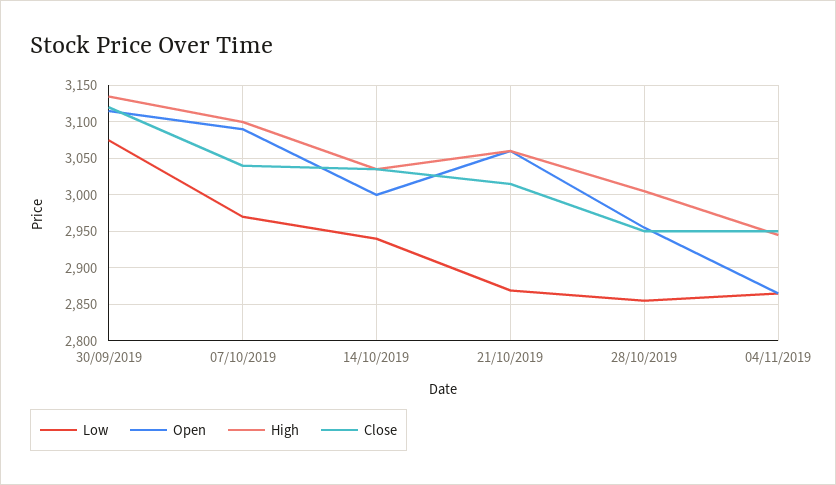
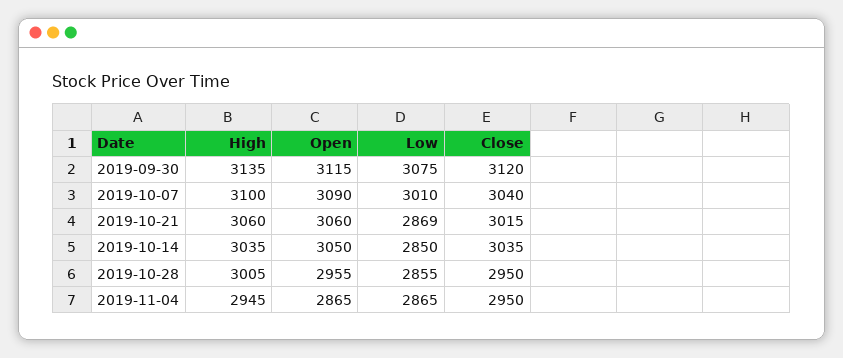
  {
    "Low": {
      "30/09/2019": 3075,
-     "07/10/2019": 2970,
+     "07/10/2019": 3010,
-     "14/10/2019": 2940,
+     "14/10/2019": 2850,
      "21/10/2019": 2869,
      "28/10/2019": 2855,
      "04/11/2019": 2865
    },
    "Open": {
      "30/09/2019": 3115,
      "07/10/2019": 3090,
-     "14/10/2019": 3000,
+     "14/10/2019": 3050,
      "21/10/2019": 3060,
      "28/10/2019": 2955,
      "04/11/2019": 2865
    },
    "High": {
      "30/09/2019": 3135,
      "07/10/2019": 3100,
      "14/10/2019": 3035,
      "21/10/2019": 3060,
      "28/10/2019": 3005,
      "04/11/2019": 2945
    },
    "Close": {
      "30/09/2019": 3120,
      "07/10/2019": 3040,
      "14/10/2019": 3035,
      "21/10/2019": 3015,
      "28/10/2019": 2950,
      "04/11/2019": 2950
    }
  }

